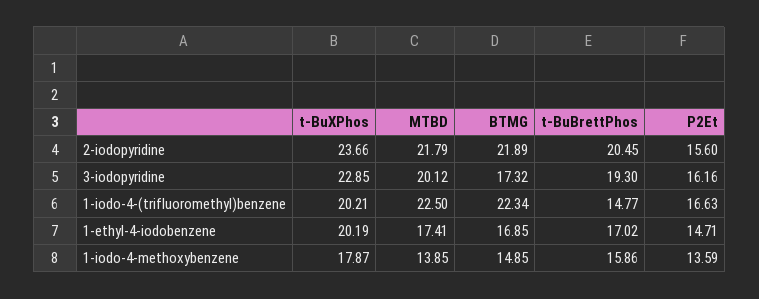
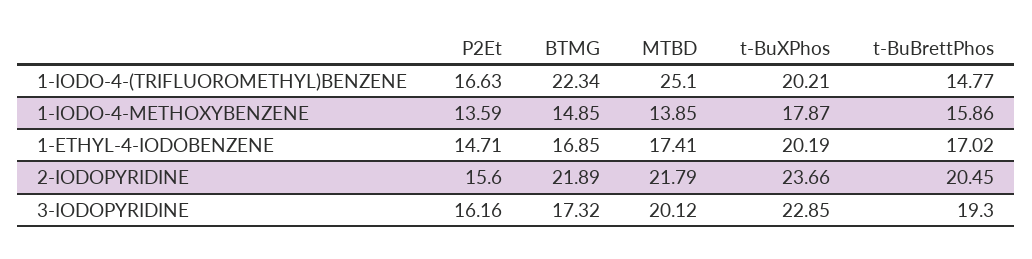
  {
    "t-BuXPhos": {
      "2-iodopyridine": 23.66,
      "3-iodopyridine": 22.85,
      "1-iodo-4-(trifluoromethyl)benzene": 20.21,
      "1-ethyl-4-iodobenzene": 20.19,
      "1-iodo-4-methoxybenzene": 17.87
    },
    "MTBD": {
      "2-iodopyridine": 21.79,
      "3-iodopyridine": 20.12,
-     "1-iodo-4-(trifluoromethyl)benzene": 22.5,
+     "1-iodo-4-(trifluoromethyl)benzene": 25.1,
      "1-ethyl-4-iodobenzene": 17.41,
      "1-iodo-4-methoxybenzene": 13.85
    },
    "BTMG": {
      "2-iodopyridine": 21.89,
      "3-iodopyridine": 17.32,
      "1-iodo-4-(trifluoromethyl)benzene": 22.34,
      "1-ethyl-4-iodobenzene": 16.85,
      "1-iodo-4-methoxybenzene": 14.85
    },
    "t-BuBrettPhos": {
      "2-iodopyridine": 20.45,
      "3-iodopyridine": 19.3,
      "1-iodo-4-(trifluoromethyl)benzene": 14.77,
      "1-ethyl-4-iodobenzene": 17.02,
      "1-iodo-4-methoxybenzene": 15.86
    },
    "P2Et": {
      "2-iodopyridine": 15.6,
      "3-iodopyridine": 16.16,
      "1-iodo-4-(trifluoromethyl)benzene": 16.63,
      "1-ethyl-4-iodobenzene": 14.71,
      "1-iodo-4-methoxybenzene": 13.59
    }
  }

